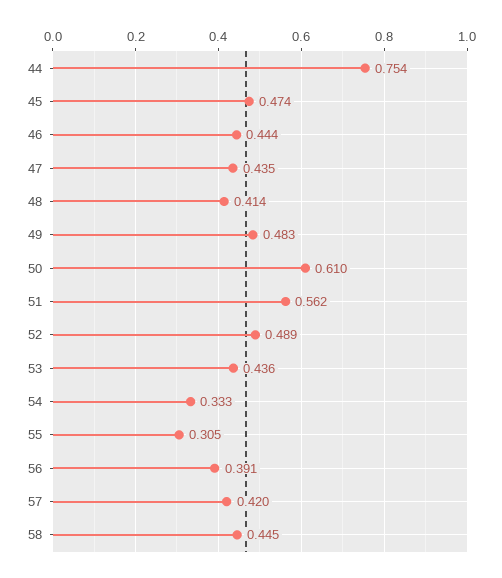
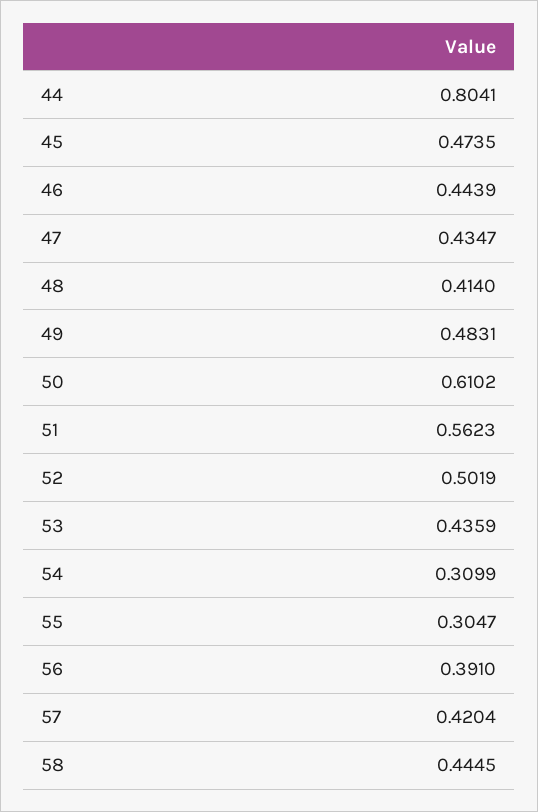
  {
-   "44": 0.754,
+   "44": 0.8041,
    "45": 0.4735,
    "46": 0.4439,
    "47": 0.4347,
    "48": 0.414,
    "49": 0.4831,
    "50": 0.6102,
    "51": 0.5623,
-   "52": 0.489,
+   "52": 0.5019,
    "53": 0.4359,
-   "54": 0.333,
+   "54": 0.3099,
    "55": 0.3047,
    "56": 0.391,
    "57": 0.4204,
    "58": 0.4445
  }

